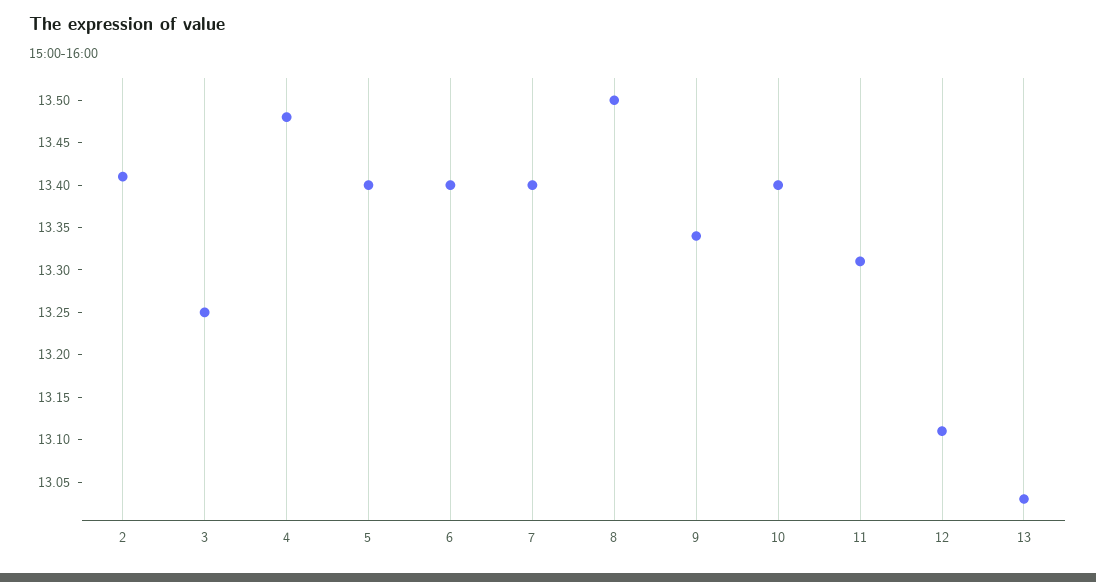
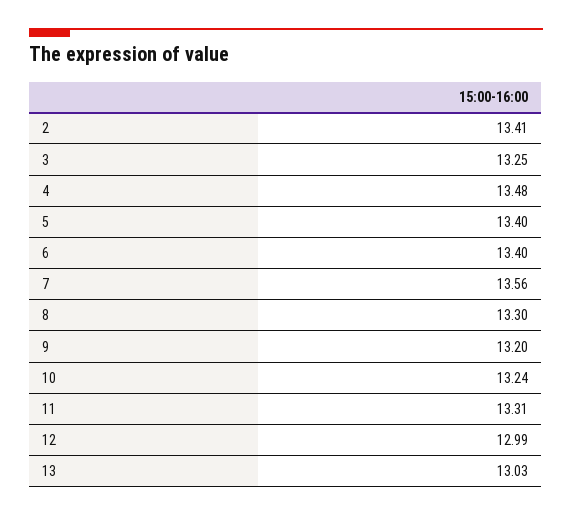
  {
    "2": 13.41,
    "3": 13.25,
    "4": 13.48,
    "5": 13.4,
    "6": 13.4,
-   "7": 13.4,
+   "7": 13.56,
-   "8": 13.5,
+   "8": 13.3,
-   "9": 13.34,
+   "9": 13.2,
-   "10": 13.4,
+   "10": 13.24,
    "11": 13.31,
-   "12": 13.11,
+   "12": 12.99,
    "13": 13.03
  }

